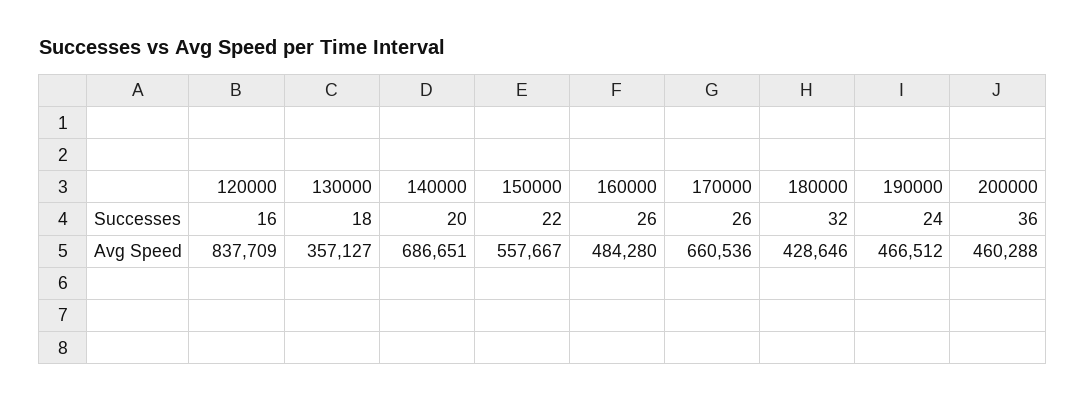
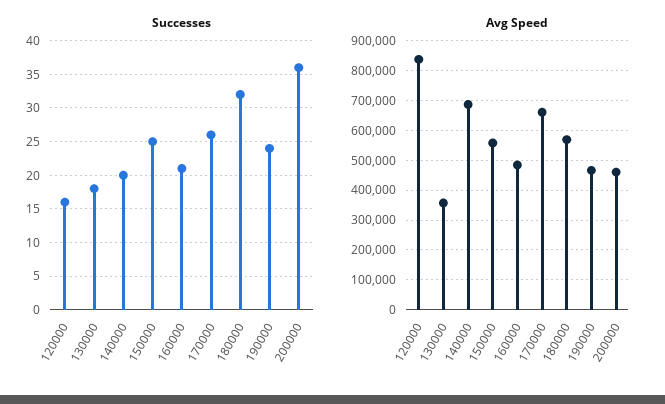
  {
    "Successes": {
      "120000": 16,
      "130000": 18,
      "140000": 20,
-     "150000": 22,
+     "150000": 25,
-     "160000": 26,
+     "160000": 21,
      "170000": 26,
      "180000": 32,
      "190000": 24,
      "200000": 36
    },
    "Avg Speed": {
      "120000": 837709,
      "130000": 357127,
      "140000": 686651,
      "150000": 557667,
      "160000": 484280,
      "170000": 660536,
-     "180000": 428646,
+     "180000": 575000,
      "190000": 466512,
      "200000": 460288
    }
  }

